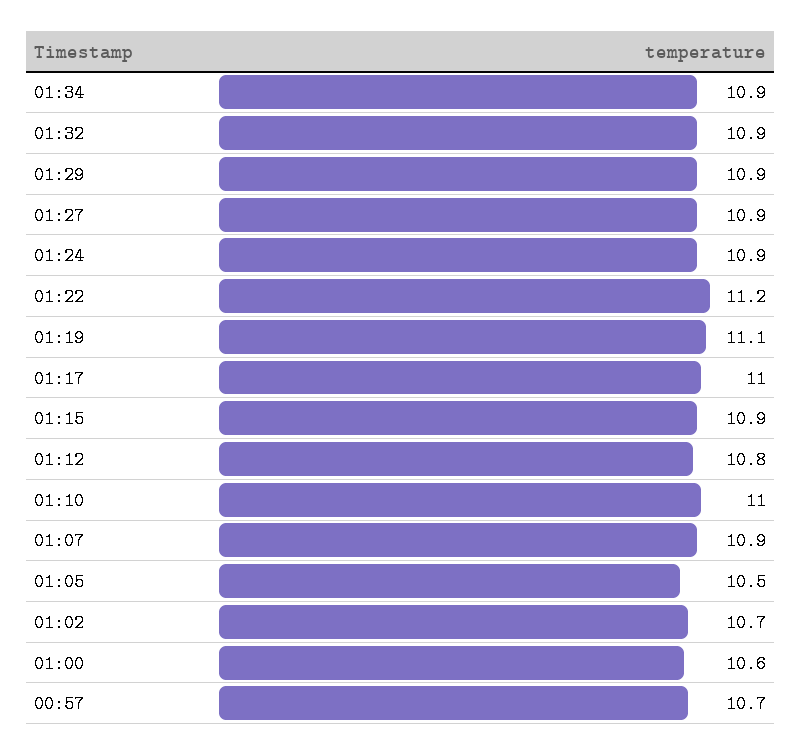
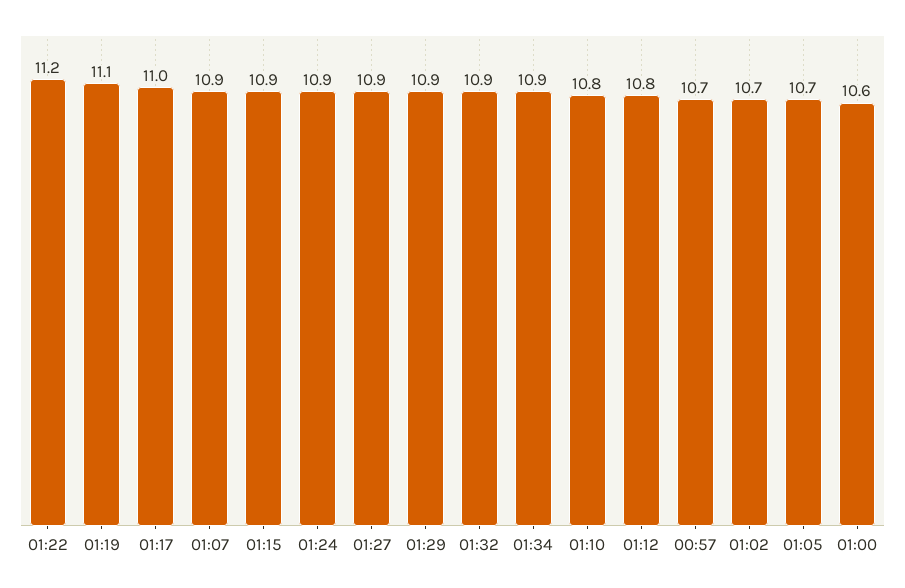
  {
    "01:34": 10.9,
    "01:32": 10.9,
    "01:29": 10.9,
    "01:27": 10.9,
    "01:24": 10.9,
    "01:22": 11.2,
    "01:19": 11.1,
    "01:17": 11,
    "01:15": 10.9,
    "01:12": 10.8,
-   "01:10": 11,
+   "01:10": 10.8,
    "01:07": 10.9,
-   "01:05": 10.5,
+   "01:05": 10.7,
    "01:02": 10.7,
    "01:00": 10.6,
    "00:57": 10.7
  }

